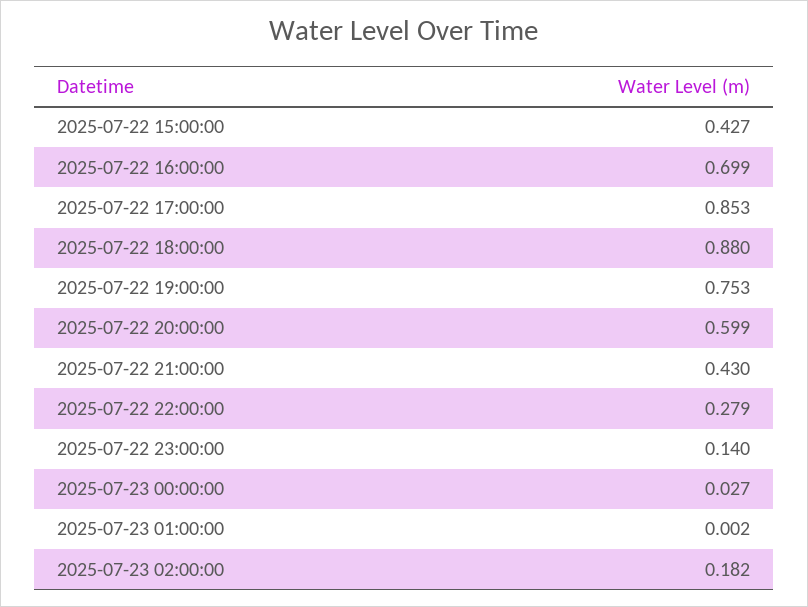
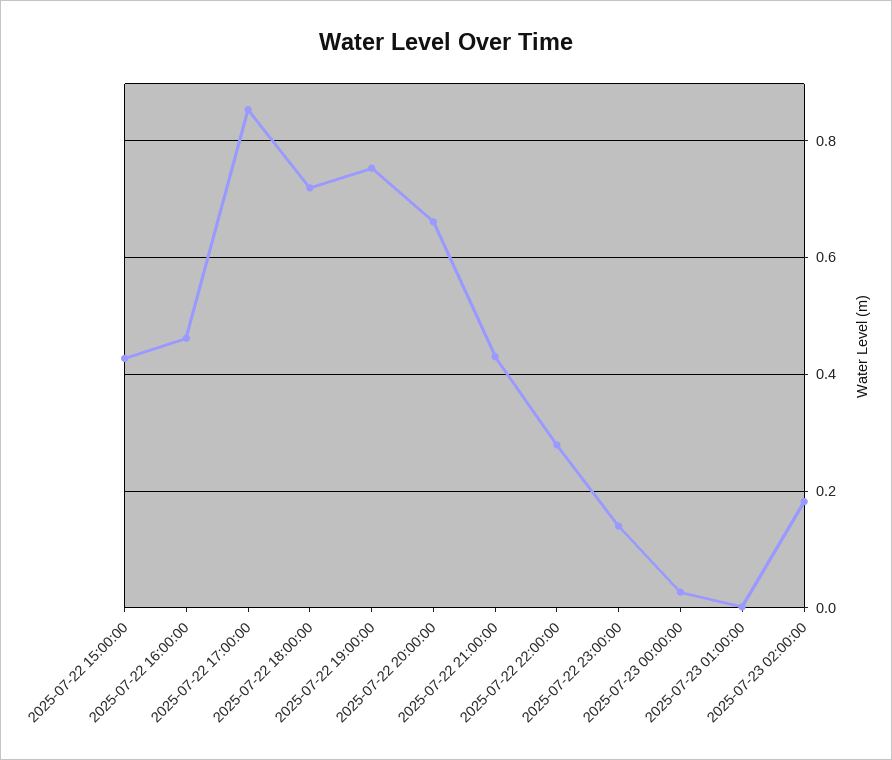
  {
    "2025-07-22 15:00:00": 0.427,
-   "2025-07-22 16:00:00": 0.699,
+   "2025-07-22 16:00:00": 0.46,
    "2025-07-22 17:00:00": 0.853,
-   "2025-07-22 18:00:00": 0.88,
+   "2025-07-22 18:00:00": 0.72,
    "2025-07-22 19:00:00": 0.753,
-   "2025-07-22 20:00:00": 0.599,
+   "2025-07-22 20:00:00": 0.66,
    "2025-07-22 21:00:00": 0.43,
    "2025-07-22 22:00:00": 0.279,
    "2025-07-22 23:00:00": 0.14,
    "2025-07-23 00:00:00": 0.027,
    "2025-07-23 01:00:00": 0.002,
    "2025-07-23 02:00:00": 0.182
  }

